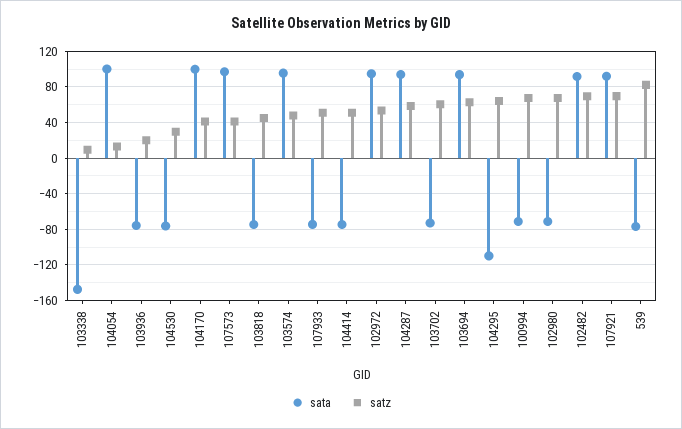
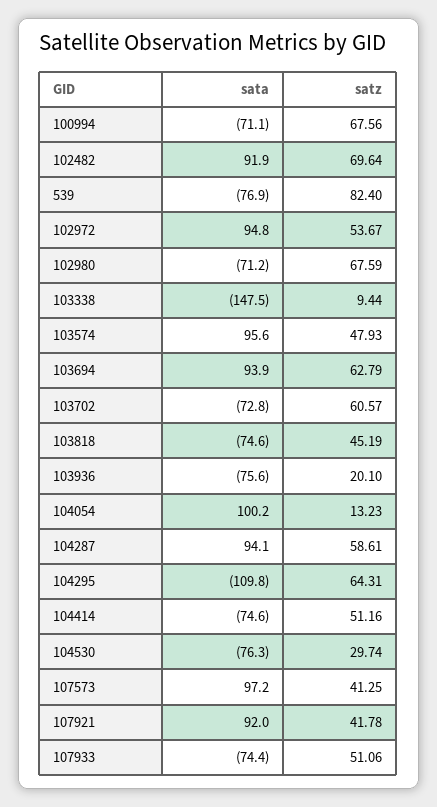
  {
    "sata": {
      "103338": -147.5,
      "104054": 100.2,
      "103936": -75.6,
      "104530": -76.3,
-     "104170": 100,
      "107573": 97.2,
      "103818": -74.6,
      "103574": 95.6,
      "107933": -74.4,
      "104414": -74.6,
      "102972": 94.8,
      "104287": 94.1,
      "103702": -72.8,
      "103694": 93.9,
      "104295": -109.8,
      "100994": -71.1,
      "102980": -71.2,
      "102482": 91.9,
      "107921": 92,
      "539": -76.9
    },
    "satz": {
      "103338": 9.44,
      "104054": 13.23,
      "103936": 20.1,
      "104530": 29.74,
-     "104170": 40,
      "107573": 41.25,
      "103818": 45.19,
      "103574": 47.93,
      "107933": 51.06,
      "104414": 51.16,
      "102972": 53.67,
      "104287": 58.61,
      "103702": 60.57,
      "103694": 62.79,
      "104295": 64.31,
      "100994": 67.56,
      "102980": 67.59,
      "102482": 69.64,
-     "107921": 70,
+     "107921": 41.78,
      "539": 82.4
    }
  }

